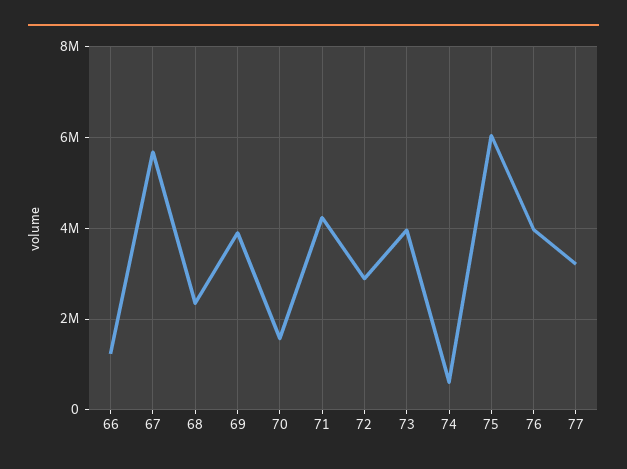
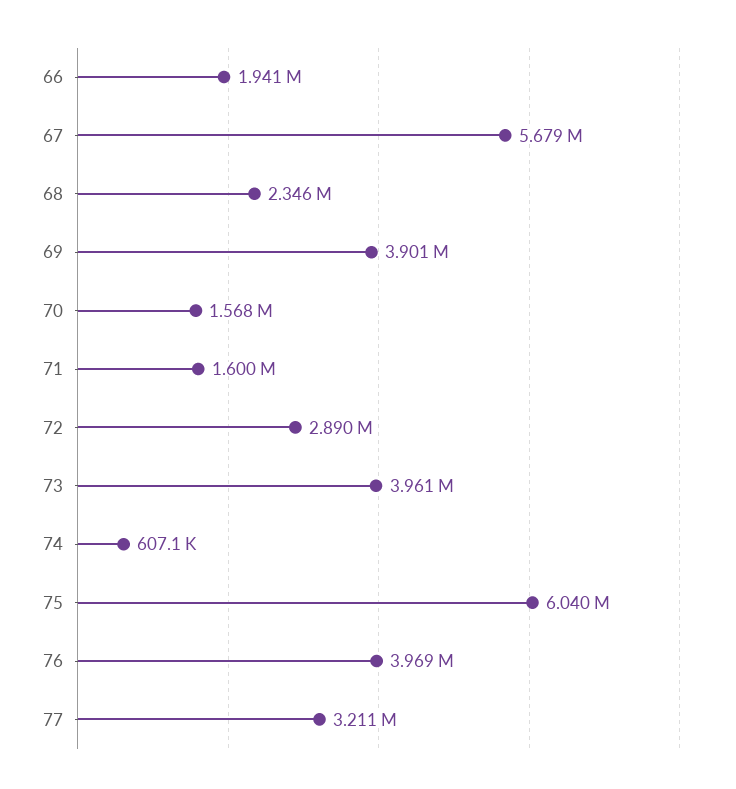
  {
-   "66": 1200000,
+   "66": 1941000,
    "67": 5679000,
    "68": 2346000,
    "69": 3901000,
    "70": 1568000,
-   "71": 4200000,
+   "71": 1600000,
    "72": 2890000,
    "73": 3961000,
    "74": 607100,
    "75": 6040000,
    "76": 3969000,
    "77": 3211000
  }

